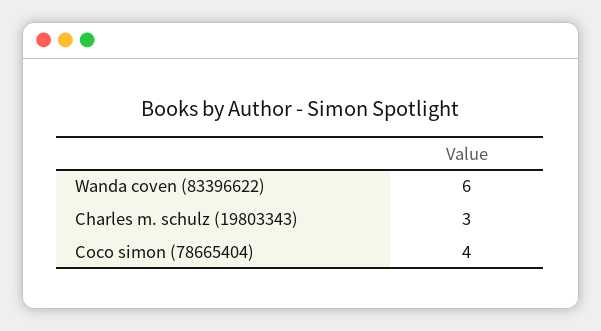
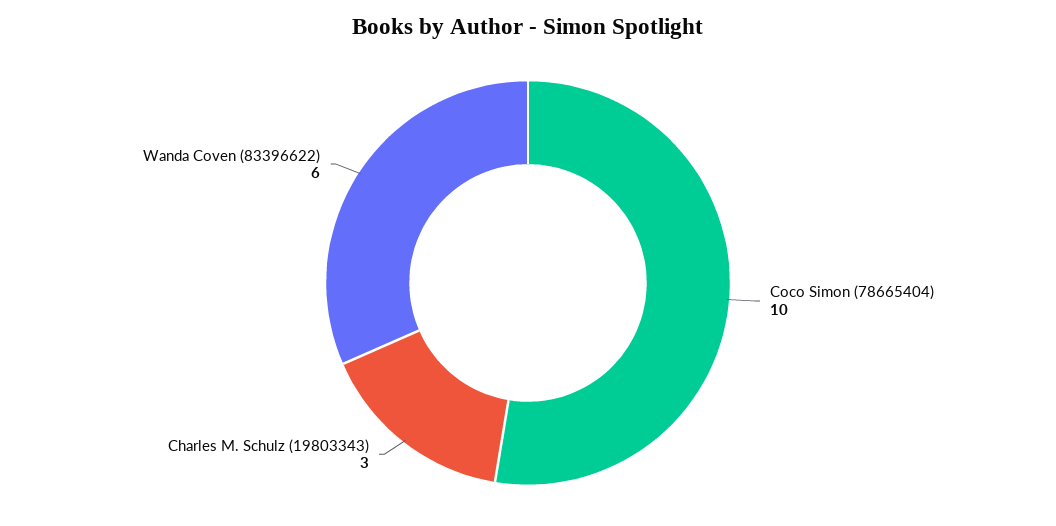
  {
    "Wanda coven (83396622)": 6,
    "Charles m. schulz (19803343)": 3,
-   "Coco simon (78665404)": 4
+   "Coco simon (78665404)": 10
  }

